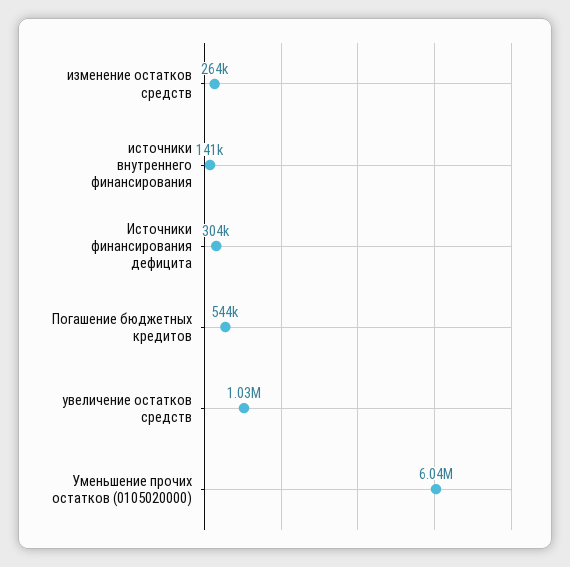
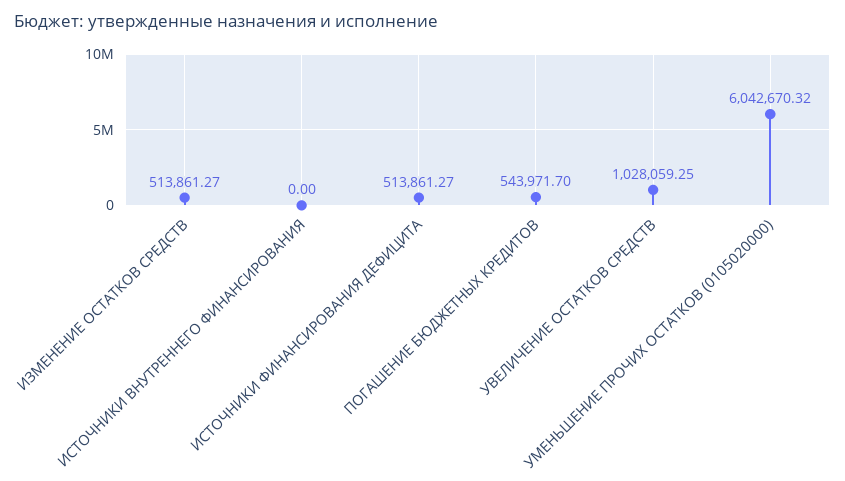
  {
-   "изменение остатков средств": 264000,
+   "изменение остатков средств": 513861.27,
-   "источники внутреннего финансирования": 141000,
+   "источники внутреннего финансирования": 0,
-   "Источники финансирования дефицита": 304000,
+   "Источники финансирования дефицита": 513861.27,
    "Погашение бюджетных кредитов": 543971.7,
    "увеличение остатков средств": 1028059.25,
    "Уменьшение прочих остатков (0105020000)": 6042670.32
  }

